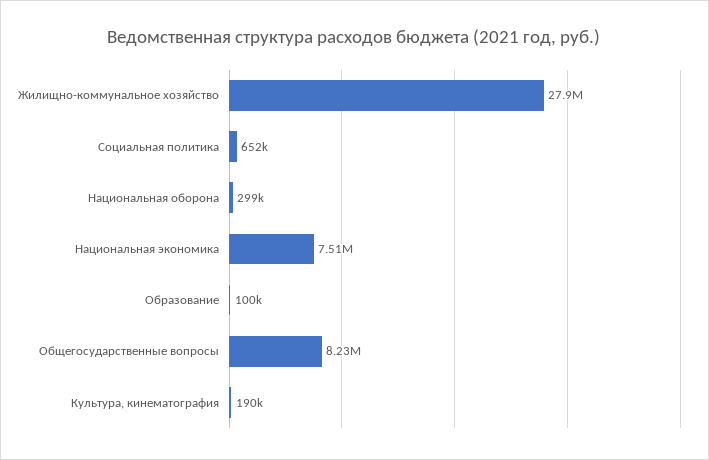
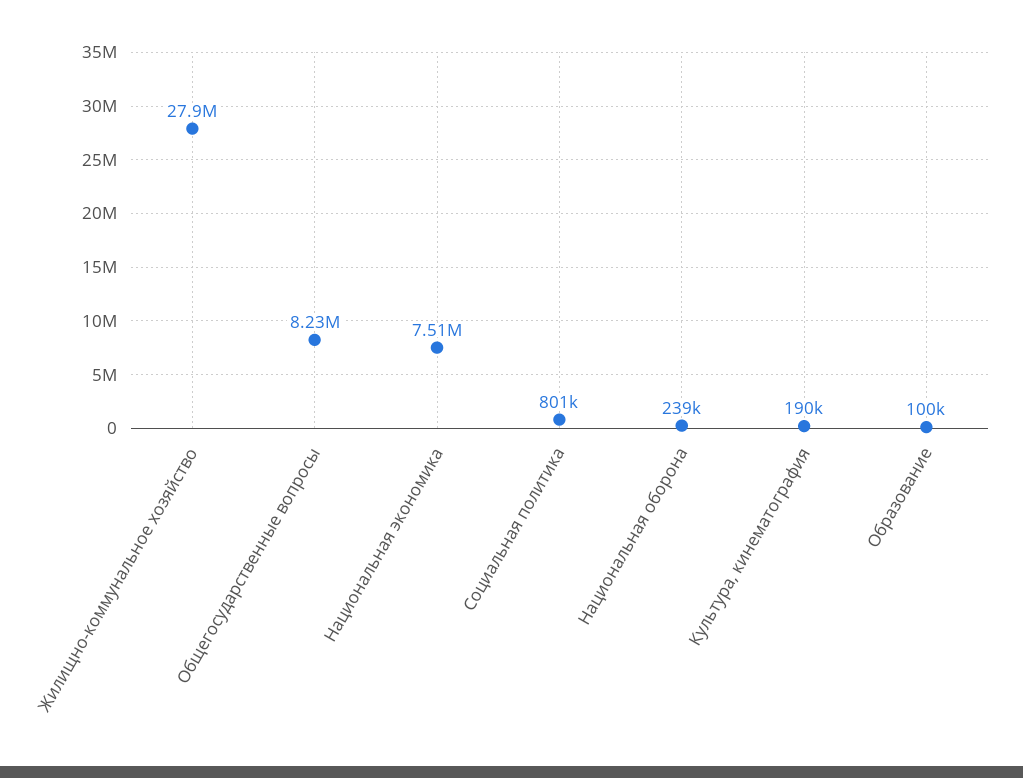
  {
    "Жилищно-коммунальное хозяйство": 27900000,
-   "Социальная политика": 652000,
+   "Социальная политика": 801000,
-   "Национальная оборона": 299000,
+   "Национальная оборона": 239000,
    "Национальная экономика": 7510000,
    "Образование": 100000,
    "Общегосударственные вопросы": 8230000,
    "Культура, кинематография": 190000
  }

